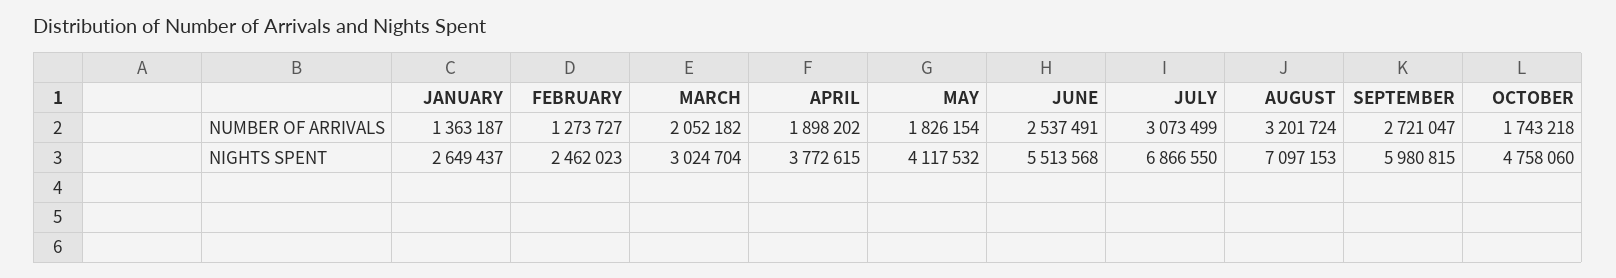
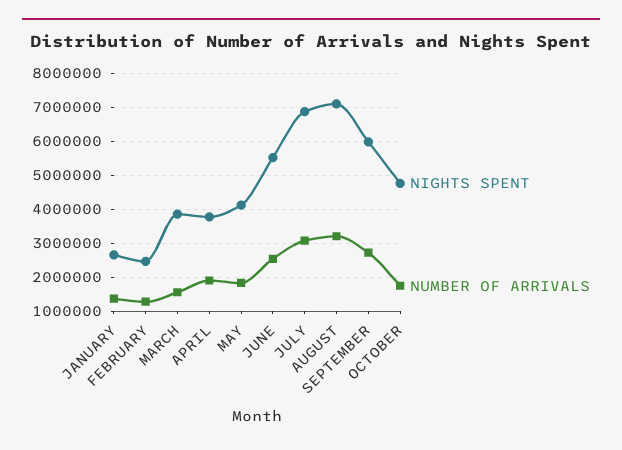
  {
    "NUMBER OF ARRIVALS": {
      "JANUARY": 1363187,
      "FEBRUARY": 1273727,
-     "MARCH": 2052182,
+     "MARCH": 1600000,
      "APRIL": 1898202,
      "MAY": 1826154,
      "JUNE": 2537491,
      "JULY": 3073499,
      "AUGUST": 3201724,
      "SEPTEMBER": 2721047,
      "OCTOBER": 1743218
    },
    "NIGHTS SPENT": {
      "JANUARY": 2649437,
      "FEBRUARY": 2462023,
-     "MARCH": 3024704,
+     "MARCH": 3800000,
      "APRIL": 3772615,
      "MAY": 4117532,
      "JUNE": 5513568,
      "JULY": 6866550,
      "AUGUST": 7097153,
      "SEPTEMBER": 5980815,
      "OCTOBER": 4758060
    }
  }

